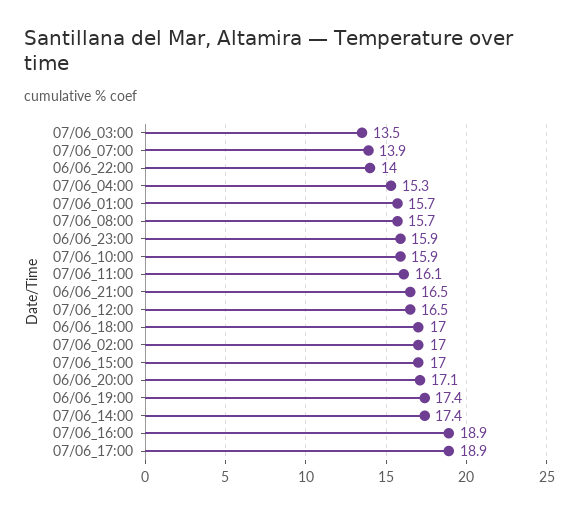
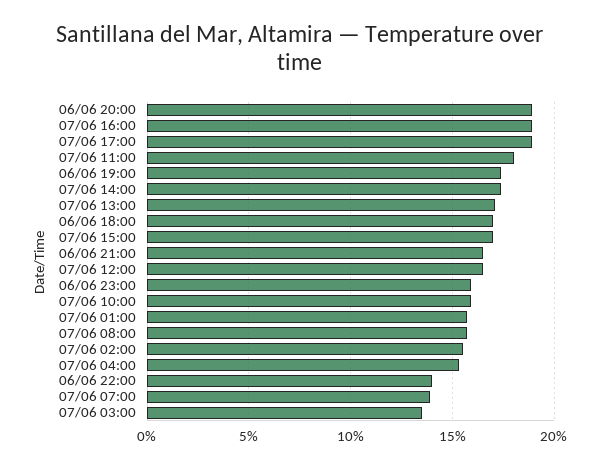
  {
    "07/06_03:00": 13.5,
    "07/06_07:00": 13.9,
    "06/06_22:00": 14,
    "07/06_04:00": 15.3,
    "07/06_01:00": 15.7,
    "07/06_08:00": 15.7,
    "06/06_23:00": 15.9,
    "07/06_10:00": 15.9,
-   "07/06_11:00": 16.1,
+   "07/06_11:00": 18,
    "06/06_21:00": 16.5,
    "07/06_12:00": 16.5,
    "06/06_18:00": 17,
-   "07/06_02:00": 17,
+   "07/06_02:00": 15.5,
    "07/06_15:00": 17,
-   "06/06_20:00": 17.1,
+   "06/06_20:00": 19,
    "06/06_19:00": 17.4,
    "07/06_14:00": 17.4,
    "07/06_16:00": 18.9,
-   "07/06_17:00": 18.9
+   "07/06_17:00": 18.9,
+   "07/06 13:00": 17
  }

